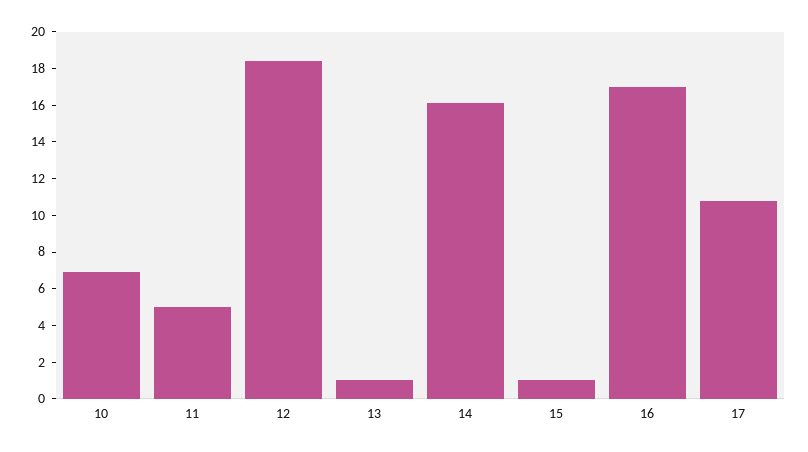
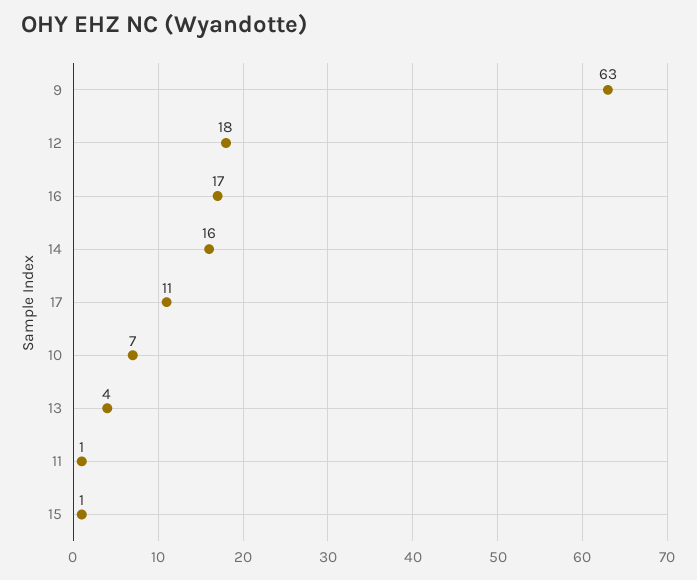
  {
    "10": 7,
-   "11": 5,
+   "11": 1,
    "12": 18,
-   "13": 1,
+   "13": 4,
    "14": 16,
    "15": 1,
    "16": 17,
-   "17": 11
+   "17": 11,
+   "9": 63
  }

